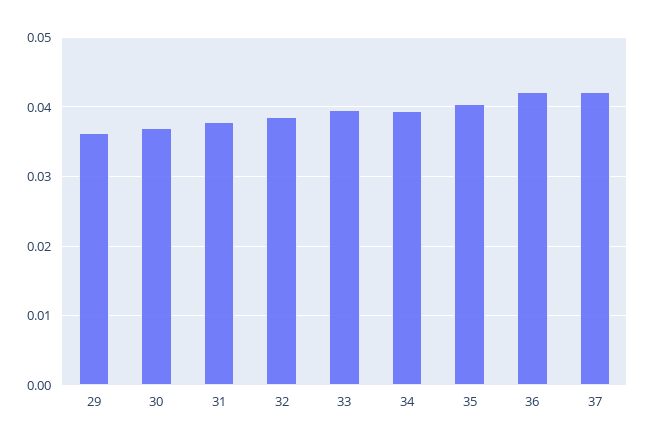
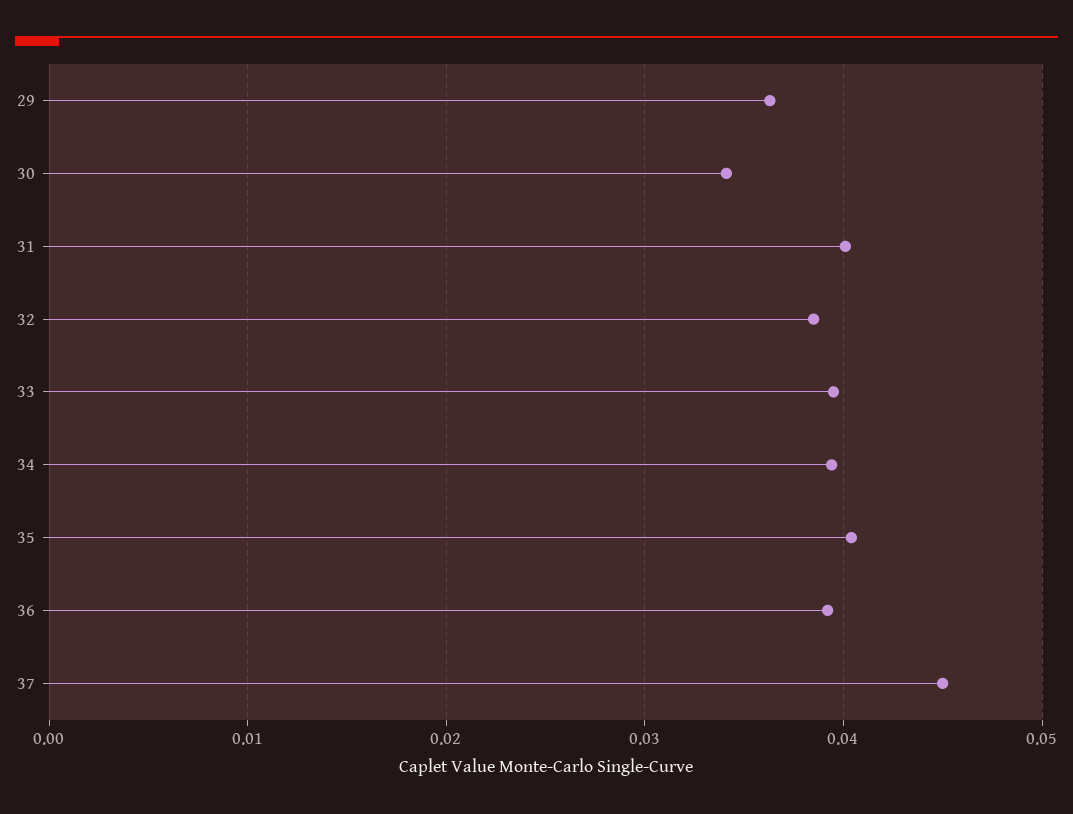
  {
    "29": 0.036,
-   "30": 0.037,
+   "30": 0.034,
-   "31": 0.038,
+   "31": 0.04,
    "32": 0.039,
    "33": 0.04,
    "34": 0.039,
    "35": 0.04,
-   "36": 0.042,
+   "36": 0.039,
-   "37": 0.042
+   "37": 0.045
  }

